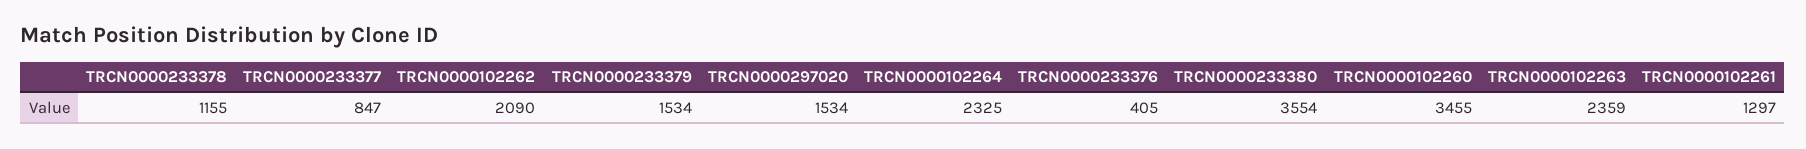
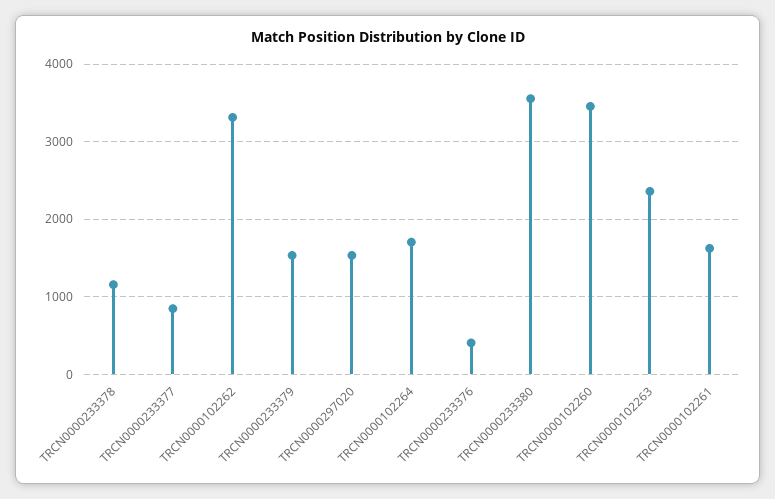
  {
    "TRCN0000233378": 1155,
    "TRCN0000233377": 847,
-   "TRCN0000102262": 2090,
+   "TRCN0000102262": 3300,
    "TRCN0000233379": 1534,
    "TRCN0000297020": 1534,
-   "TRCN0000102264": 2325,
+   "TRCN0000102264": 1700,
    "TRCN0000233376": 405,
    "TRCN0000233380": 3554,
    "TRCN0000102260": 3455,
    "TRCN0000102263": 2359,
-   "TRCN0000102261": 1297
+   "TRCN0000102261": 1600
  }

